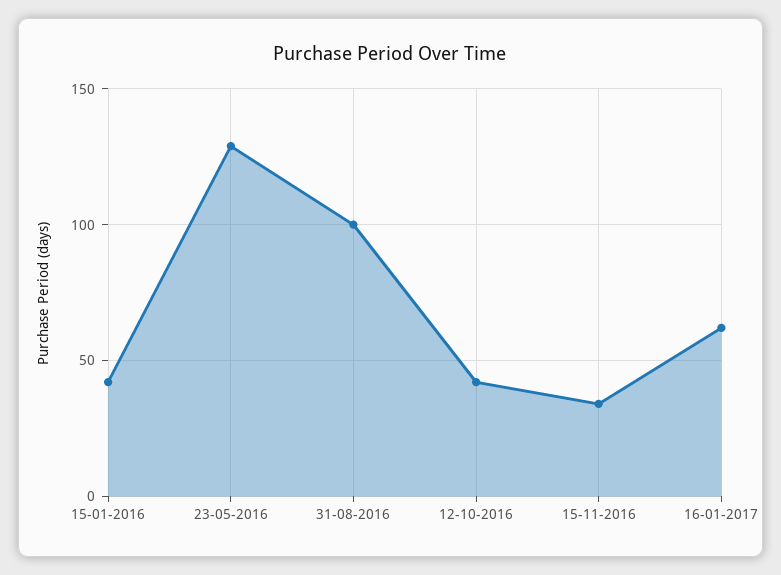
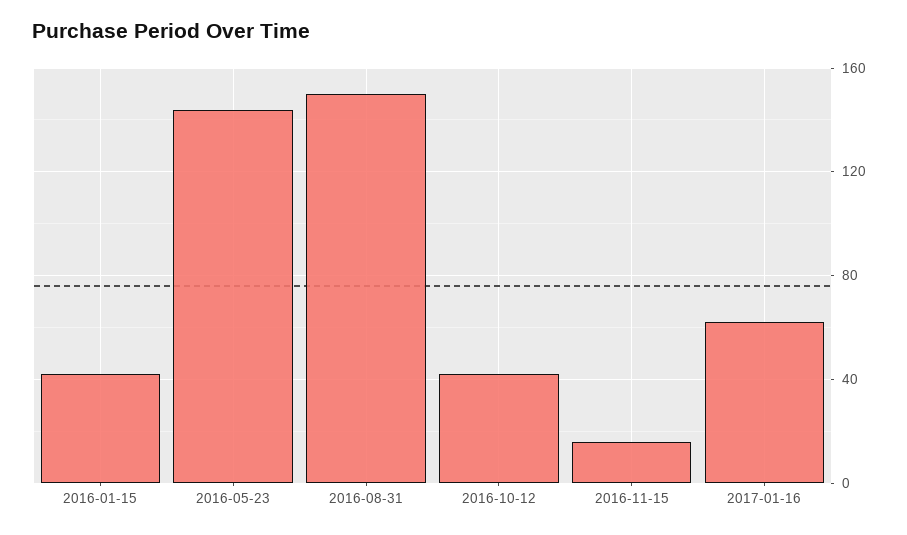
  {
    "15-01-2016": 40,
-   "23-05-2016": 130,
+   "23-05-2016": 145,
-   "31-08-2016": 100,
+   "31-08-2016": 150,
    "12-10-2016": 40,
-   "15-11-2016": 35,
+   "15-11-2016": 15,
    "16-01-2017": 60
  }

